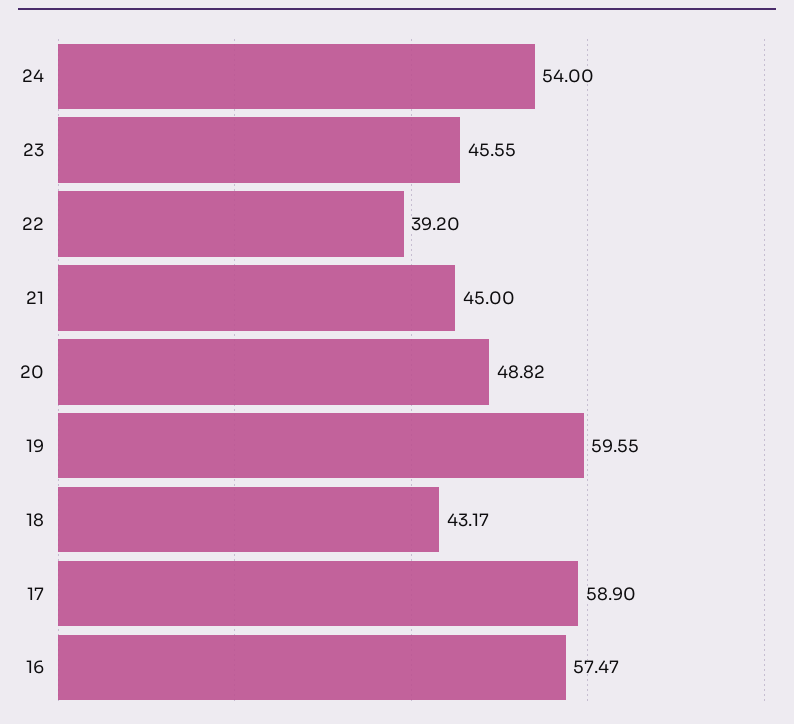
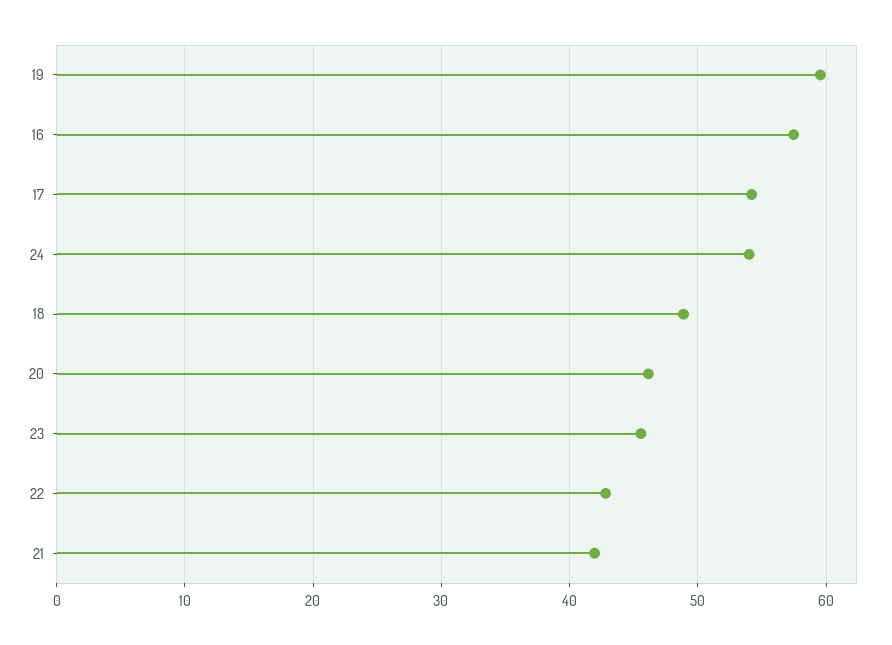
  {
    "24": 54,
    "23": 45.55,
-   "22": 39.2,
+   "22": 43,
-   "21": 45,
+   "21": 42,
-   "20": 48.82,
+   "20": 46,
    "19": 59.55,
-   "18": 43.17,
+   "18": 49,
-   "17": 58.9,
+   "17": 54,
    "16": 57.47
  }

